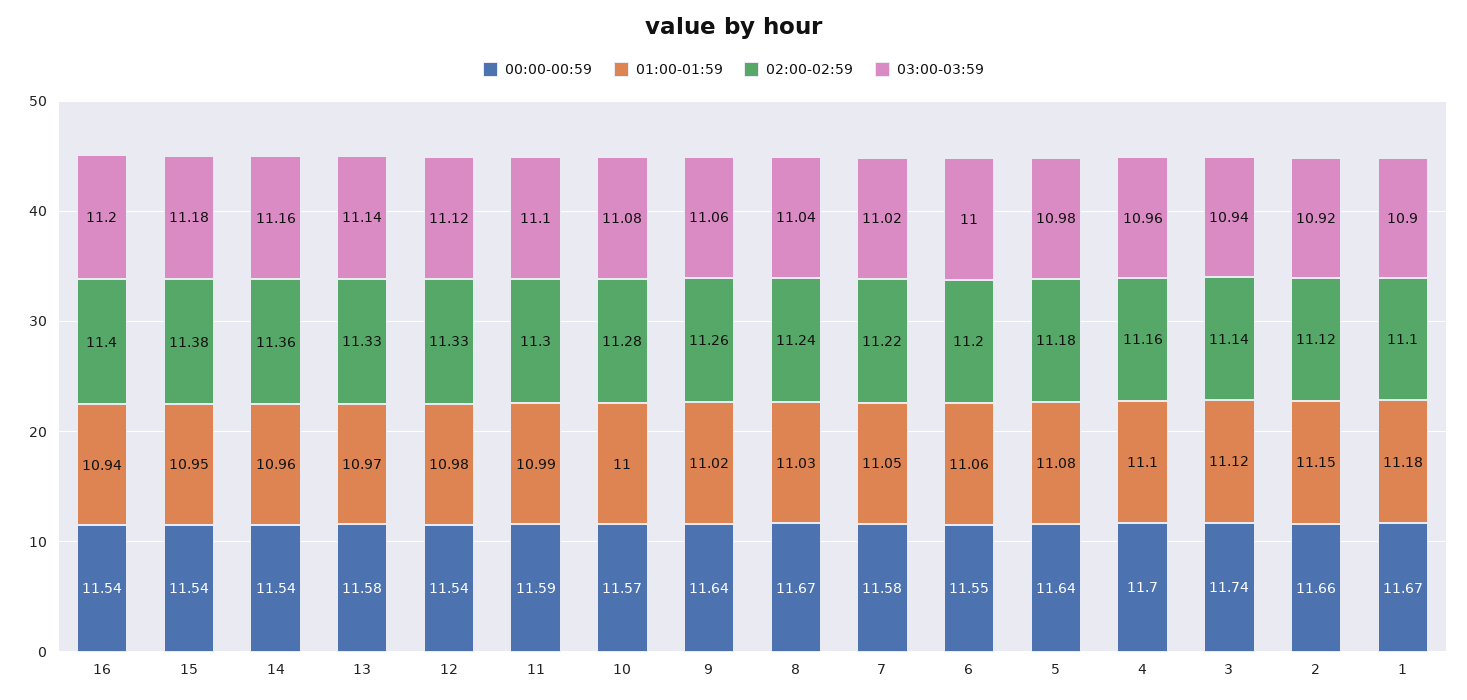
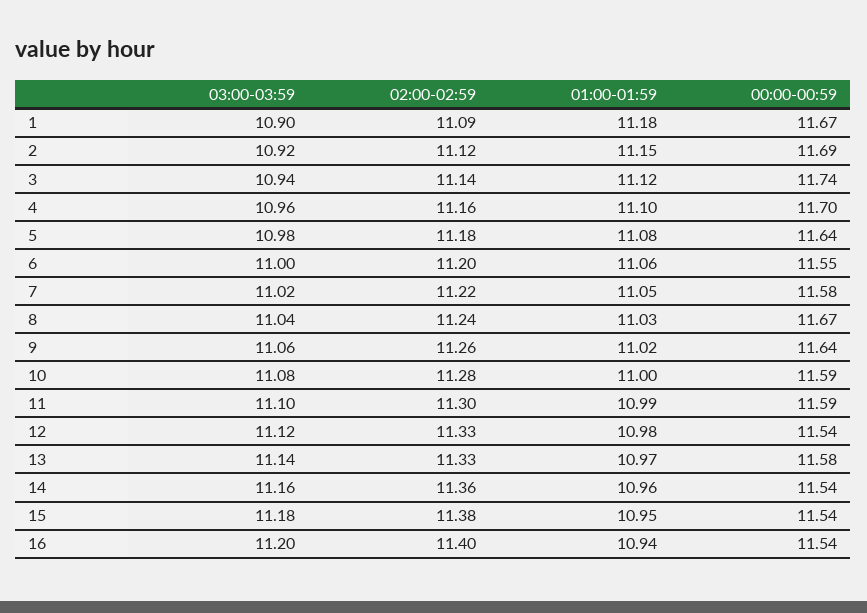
  {
    "00:00-00:59": {
      "16": 11.54,
      "15": 11.54,
      "14": 11.54,
      "13": 11.58,
      "12": 11.54,
      "11": 11.59,
-     "10": 11.57,
+     "10": 11.59,
      "9": 11.64,
      "8": 11.67,
      "7": 11.58,
      "6": 11.55,
      "5": 11.64,
      "4": 11.7,
      "3": 11.74,
-     "2": 11.66,
+     "2": 11.69,
      "1": 11.67
    },
    "01:00-01:59": {
      "16": 10.94,
      "15": 10.95,
      "14": 10.96,
      "13": 10.97,
      "12": 10.98,
      "11": 10.99,
      "10": 11,
      "9": 11.02,
      "8": 11.03,
      "7": 11.05,
      "6": 11.06,
      "5": 11.08,
      "4": 11.1,
      "3": 11.12,
      "2": 11.15,
      "1": 11.18
    },
    "02:00-02:59": {
      "16": 11.4,
      "15": 11.38,
      "14": 11.36,
      "13": 11.33,
      "12": 11.33,
      "11": 11.3,
      "10": 11.28,
      "9": 11.26,
      "8": 11.24,
      "7": 11.22,
      "6": 11.2,
      "5": 11.18,
      "4": 11.16,
      "3": 11.14,
      "2": 11.12,
-     "1": 11.1
+     "1": 11.09
    },
    "03:00-03:59": {
      "16": 11.2,
      "15": 11.18,
      "14": 11.16,
      "13": 11.14,
      "12": 11.12,
      "11": 11.1,
      "10": 11.08,
      "9": 11.06,
      "8": 11.04,
      "7": 11.02,
      "6": 11,
      "5": 10.98,
      "4": 10.96,
      "3": 10.94,
      "2": 10.92,
      "1": 10.9
    }
  }

